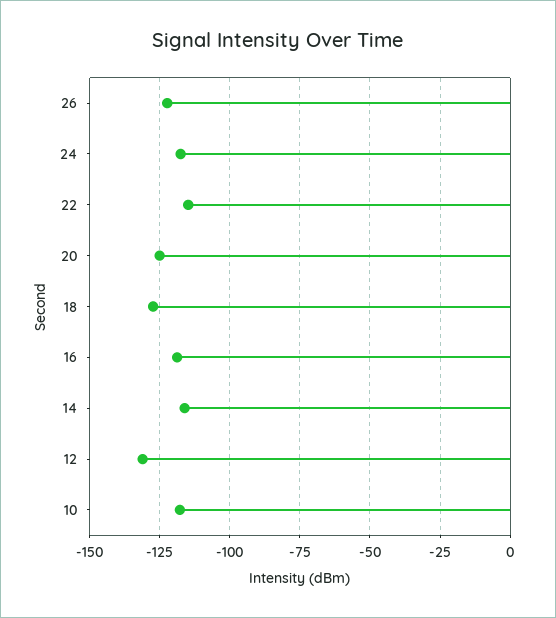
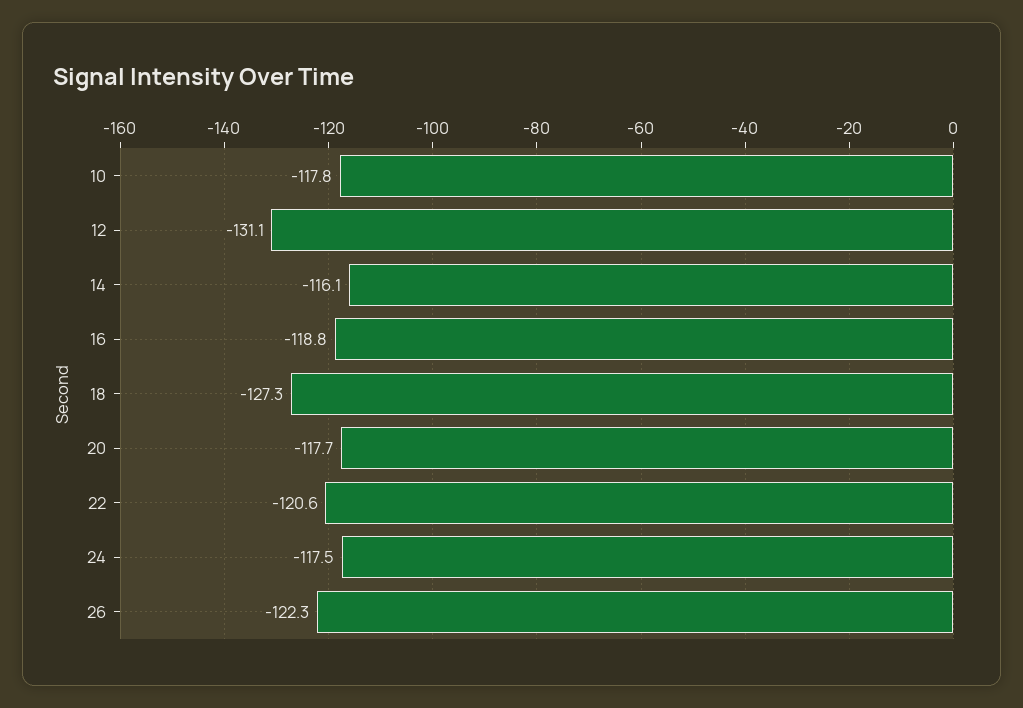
  {
    "26": -122.3,
    "24": -117.5,
-   "22": -115,
+   "22": -120.6,
-   "20": -125,
+   "20": -117.7,
    "18": -127.3,
    "16": -118.8,
    "14": -116.1,
    "12": -131.1,
    "10": -117.8
  }

